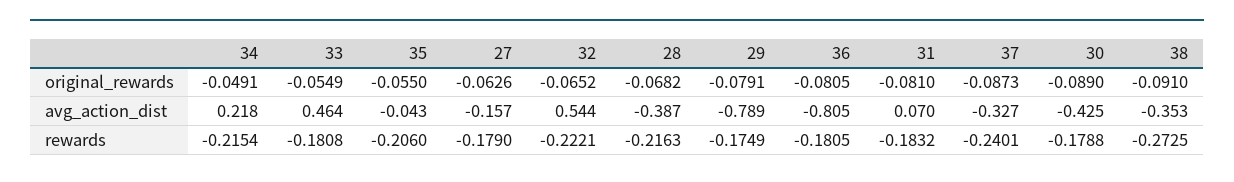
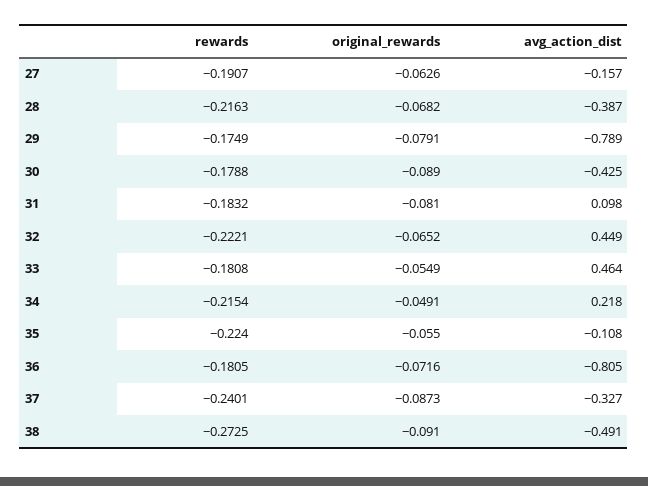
  {
    "34": {
      "original_rewards": -0.0491,
      "avg_action_dist": 0.218,
      "rewards": -0.2154
    },
    "33": {
      "original_rewards": -0.0549,
      "avg_action_dist": 0.464,
      "rewards": -0.1808
    },
    "35": {
      "original_rewards": -0.055,
-     "avg_action_dist": -0.043,
+     "avg_action_dist": -0.108,
-     "rewards": -0.206
+     "rewards": -0.224
    },
    "27": {
      "original_rewards": -0.0626,
      "avg_action_dist": -0.157,
-     "rewards": -0.179
+     "rewards": -0.1907
    },
    "32": {
      "original_rewards": -0.0652,
-     "avg_action_dist": 0.544,
+     "avg_action_dist": 0.449,
      "rewards": -0.2221
    },
    "28": {
      "original_rewards": -0.0682,
      "avg_action_dist": -0.387,
      "rewards": -0.2163
    },
    "29": {
      "original_rewards": -0.0791,
      "avg_action_dist": -0.789,
      "rewards": -0.1749
    },
    "36": {
-     "original_rewards": -0.0805,
+     "original_rewards": -0.0716,
      "avg_action_dist": -0.805,
      "rewards": -0.1805
    },
    "31": {
      "original_rewards": -0.081,
-     "avg_action_dist": 0.07,
+     "avg_action_dist": 0.098,
      "rewards": -0.1832
    },
    "37": {
      "original_rewards": -0.0873,
      "avg_action_dist": -0.327,
      "rewards": -0.2401
    },
    "30": {
      "original_rewards": -0.089,
      "avg_action_dist": -0.425,
      "rewards": -0.1788
    },
    "38": {
      "original_rewards": -0.091,
-     "avg_action_dist": -0.353,
+     "avg_action_dist": -0.491,
      "rewards": -0.2725
    }
  }

